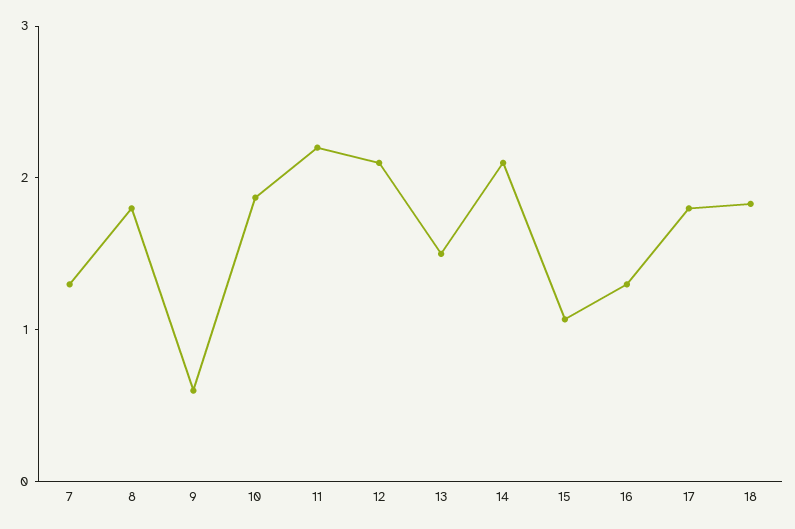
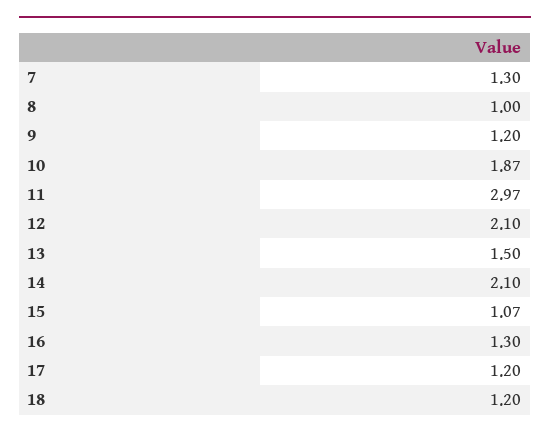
  {
    "7": 1.3,
-   "8": 1.8,
+   "8": 1,
-   "9": 0.6,
+   "9": 1.2,
    "10": 1.87,
-   "11": 2.2,
+   "11": 2.97,
    "12": 2.1,
    "13": 1.5,
    "14": 2.1,
    "15": 1.07,
    "16": 1.3,
-   "17": 1.8,
+   "17": 1.2,
-   "18": 1.8
+   "18": 1.2
  }

